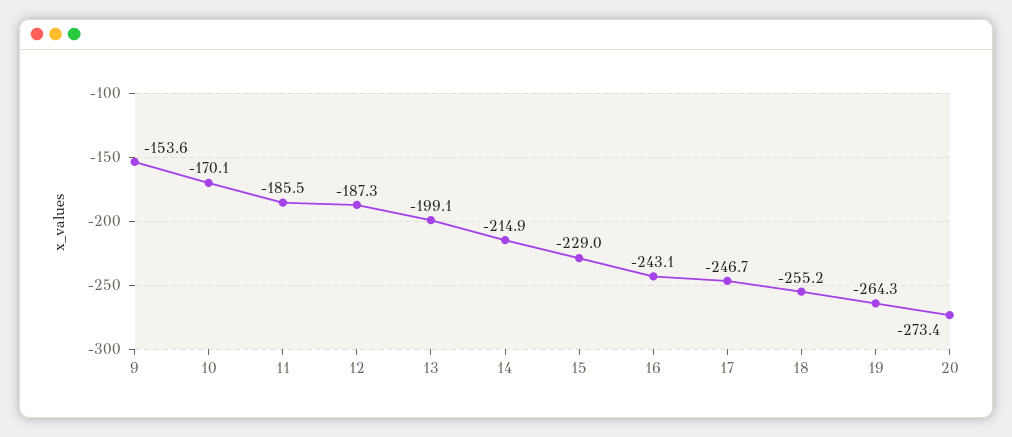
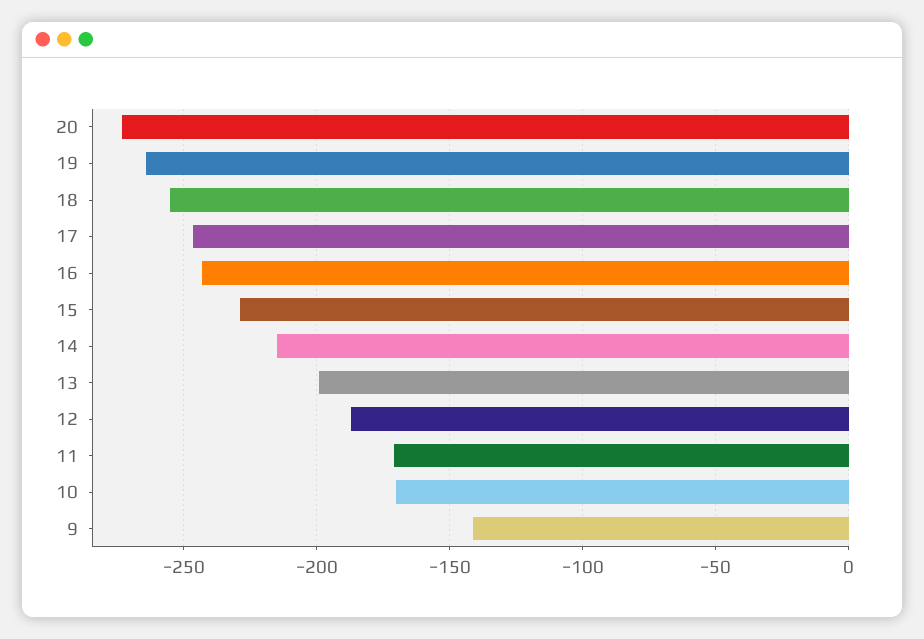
  {
-   "9": -153.6,
+   "9": -140,
    "10": -170.1,
-   "11": -185.5,
+   "11": -170,
    "12": -187.3,
    "13": -199.1,
    "14": -214.9,
    "15": -229,
    "16": -243.1,
    "17": -246.7,
    "18": -255.2,
    "19": -264.3,
    "20": -273.4
  }

